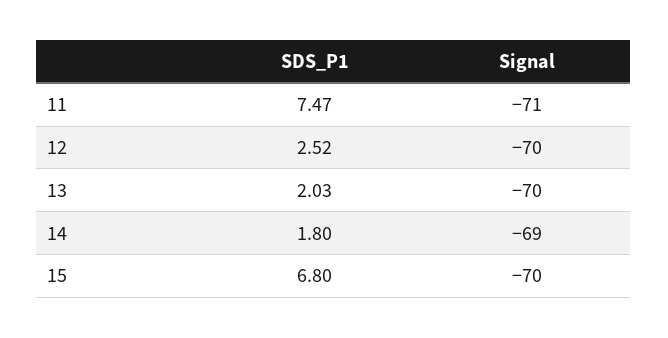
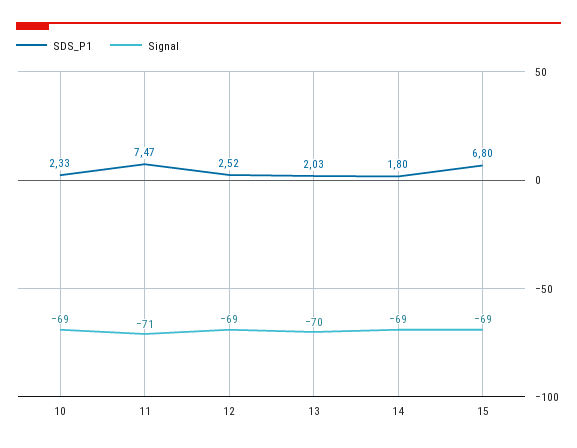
  {
    "SDS_P1": {
      "11": 7.47,
      "12": 2.52,
      "13": 2.03,
      "14": 1.8,
-     "15": 6.8
+     "15": 6.8,
+     "10": 2.33
    },
    "Signal": {
      "11": -71,
-     "12": -70,
+     "12": -69,
      "13": -70,
      "14": -69,
-     "15": -70
+     "15": -69,
+     "10": -69
    }
  }

